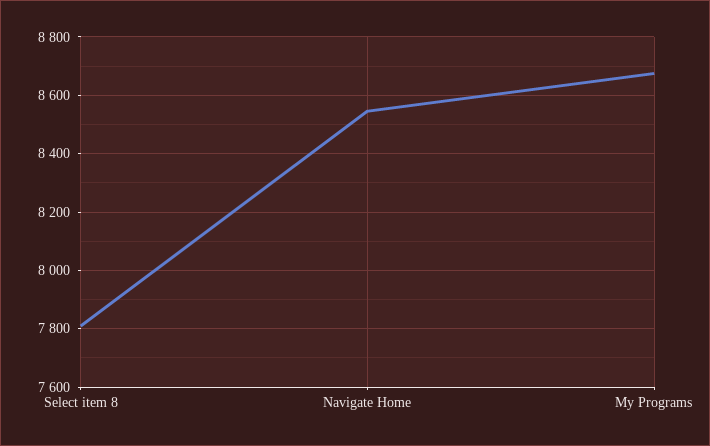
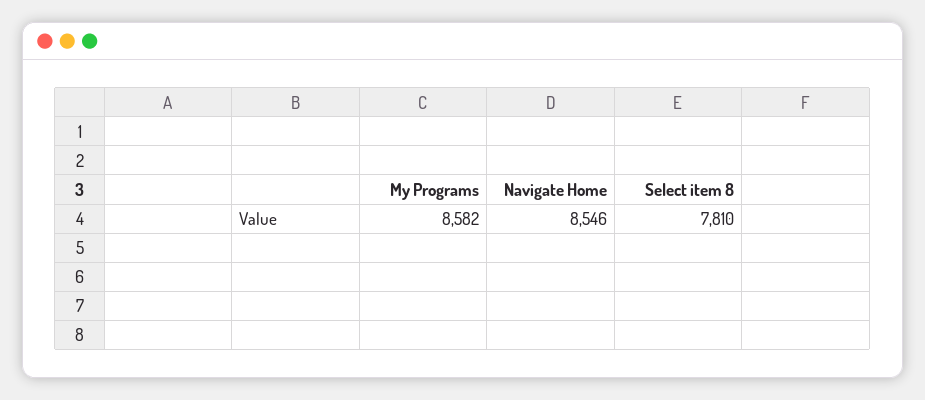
  {
    "Select item 8": 7810,
    "Navigate Home": 8546,
-   "My Programs": 8675
+   "My Programs": 8582
  }

